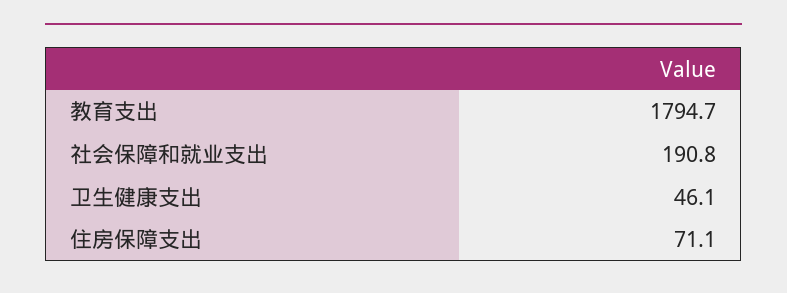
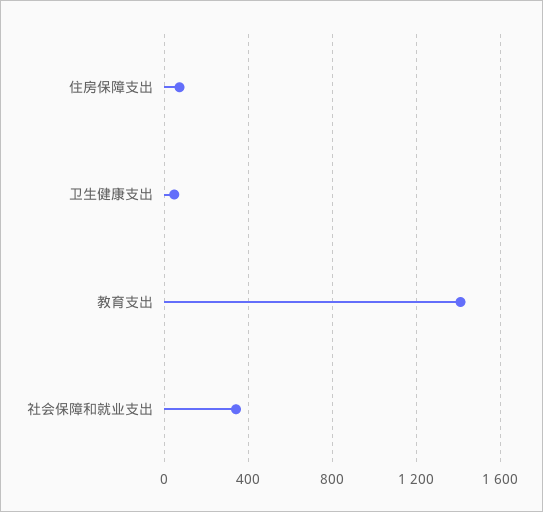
  {
-   "教育支出": 1794.7,
+   "教育支出": 1400,
-   "社会保障和就业支出": 190.8,
+   "社会保障和就业支出": 350,
    "卫生健康支出": 46.1,
    "住房保障支出": 71.1
  }

